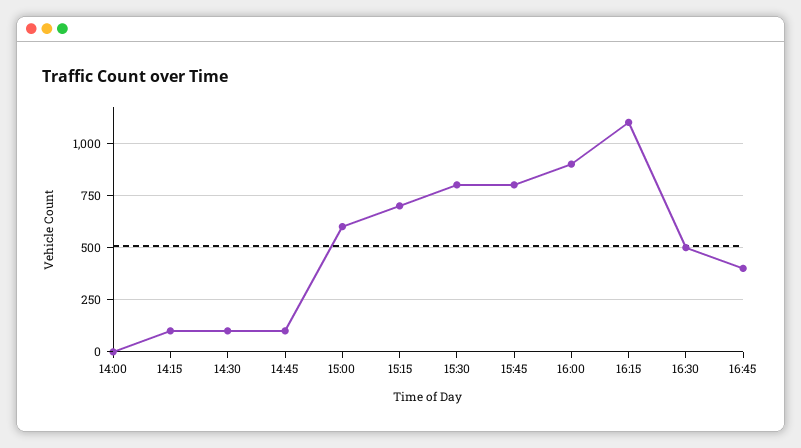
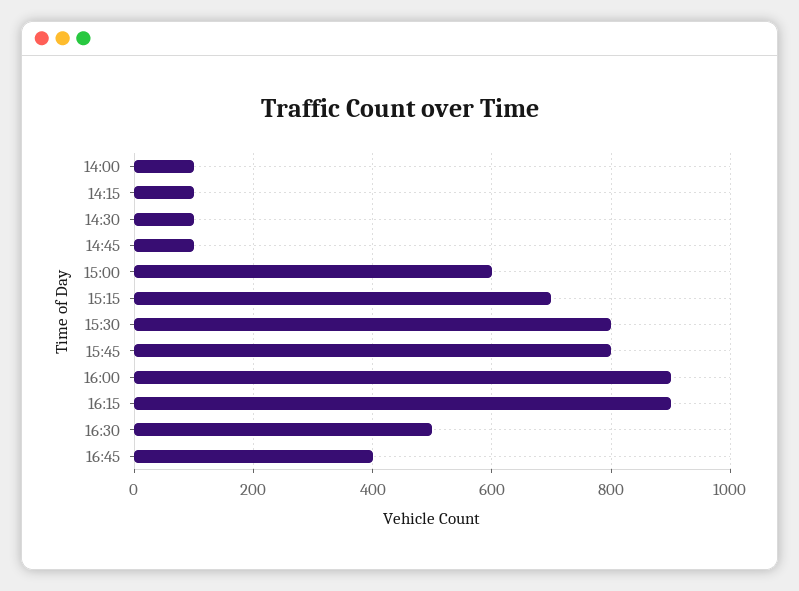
  {
-   "14:00": 0,
+   "14:00": 100,
    "14:15": 100,
    "14:30": 100,
    "14:45": 100,
    "15:00": 600,
    "15:15": 700,
    "15:30": 800,
    "15:45": 800,
    "16:00": 900,
-   "16:15": 1100,
+   "16:15": 900,
    "16:30": 500,
    "16:45": 400
  }

